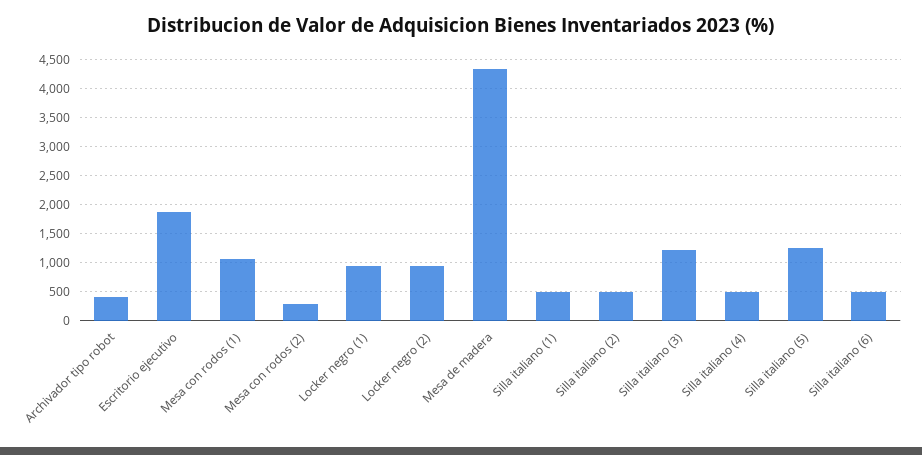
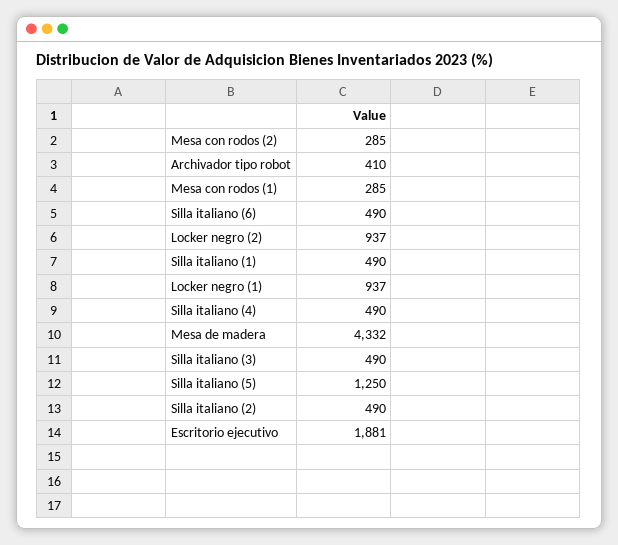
  {
    "Archivador tipo robot": 410,
    "Escritorio ejecutivo": 1881,
-   "Mesa con rodos (1)": 1000,
+   "Mesa con rodos (1)": 285,
    "Mesa con rodos (2)": 285,
    "Locker negro (1)": 937,
    "Locker negro (2)": 937,
    "Mesa de madera": 4332,
    "Silla italiano (1)": 490,
    "Silla italiano (2)": 490,
-   "Silla italiano (3)": 1250,
+   "Silla italiano (3)": 490,
    "Silla italiano (4)": 490,
    "Silla italiano (5)": 1250,
    "Silla italiano (6)": 490
  }

